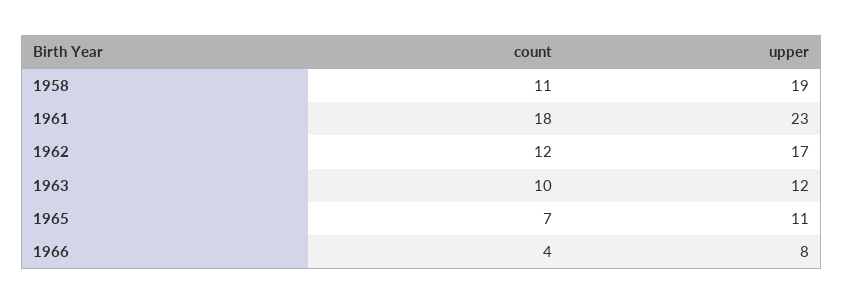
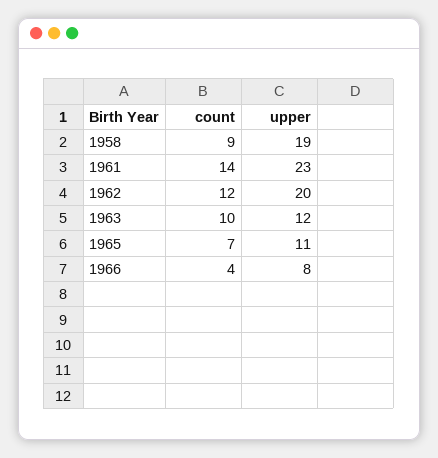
  {
    "count": {
-     "1958": 11,
+     "1958": 9,
-     "1961": 18,
+     "1961": 14,
      "1962": 12,
      "1963": 10,
      "1965": 7,
      "1966": 4
    },
    "upper": {
      "1958": 19,
      "1961": 23,
-     "1962": 17,
+     "1962": 20,
      "1963": 12,
      "1965": 11,
      "1966": 8
    }
  }

